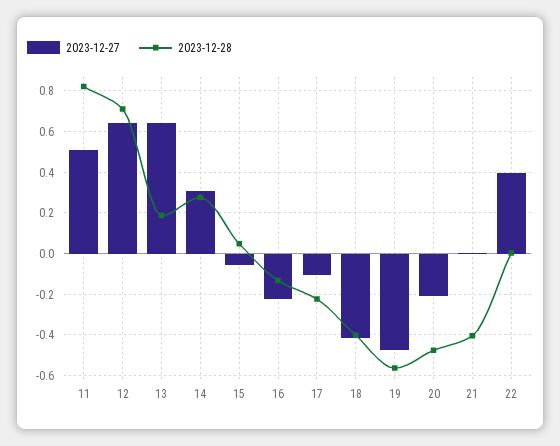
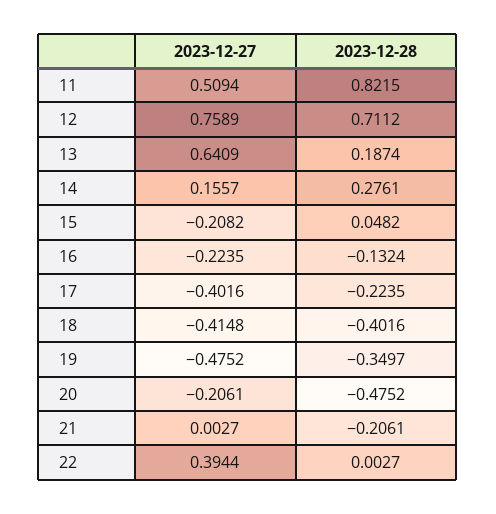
  {
    "2023-12-27": {
      "11": 0.5094,
-     "12": 0.65,
+     "12": 0.7589,
      "13": 0.6409,
-     "14": 0.3,
+     "14": 0.1557,
-     "15": -0.05,
+     "15": -0.2082,
      "16": -0.2235,
-     "17": -0.1,
+     "17": -0.4016,
      "18": -0.4148,
      "19": -0.4752,
      "20": -0.2061,
      "21": 0.0027,
      "22": 0.3944
    },
    "2023-12-28": {
      "11": 0.8215,
      "12": 0.7112,
      "13": 0.1874,
      "14": 0.2761,
      "15": 0.0482,
      "16": -0.1324,
      "17": -0.2235,
      "18": -0.4016,
-     "19": -0.55,
+     "19": -0.3497,
      "20": -0.4752,
-     "21": -0.4,
+     "21": -0.2061,
      "22": 0.0027
    }
  }

